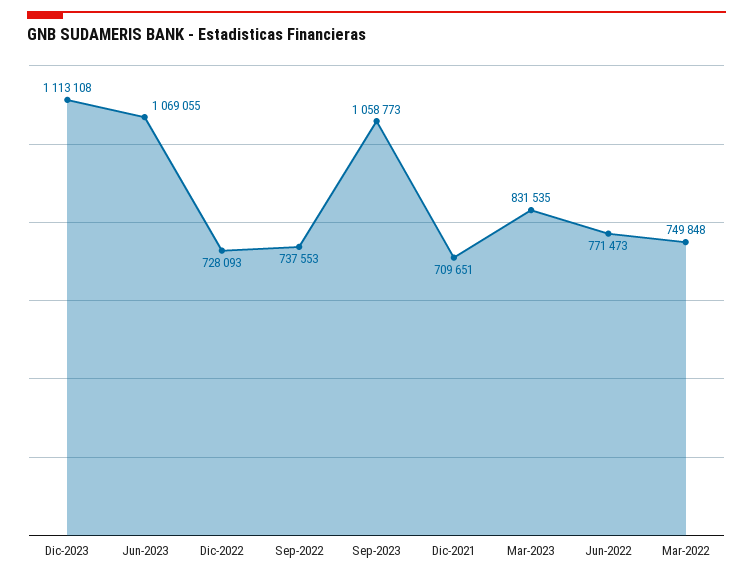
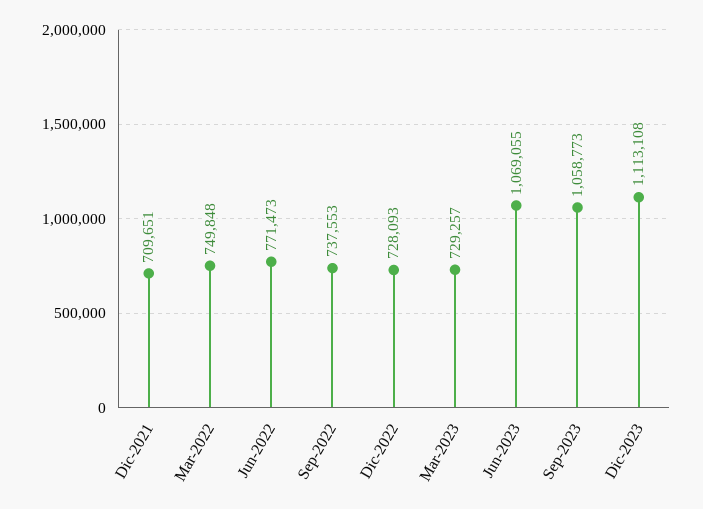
  {
    "Dic-2023": 1113108,
    "Jun-2023": 1069055,
    "Dic-2022": 728093,
    "Sep-2022": 737553,
    "Sep-2023": 1058773,
    "Dic-2021": 709651,
-   "Mar-2023": 831535,
+   "Mar-2023": 729257,
    "Jun-2022": 771473,
    "Mar-2022": 749848
  }

